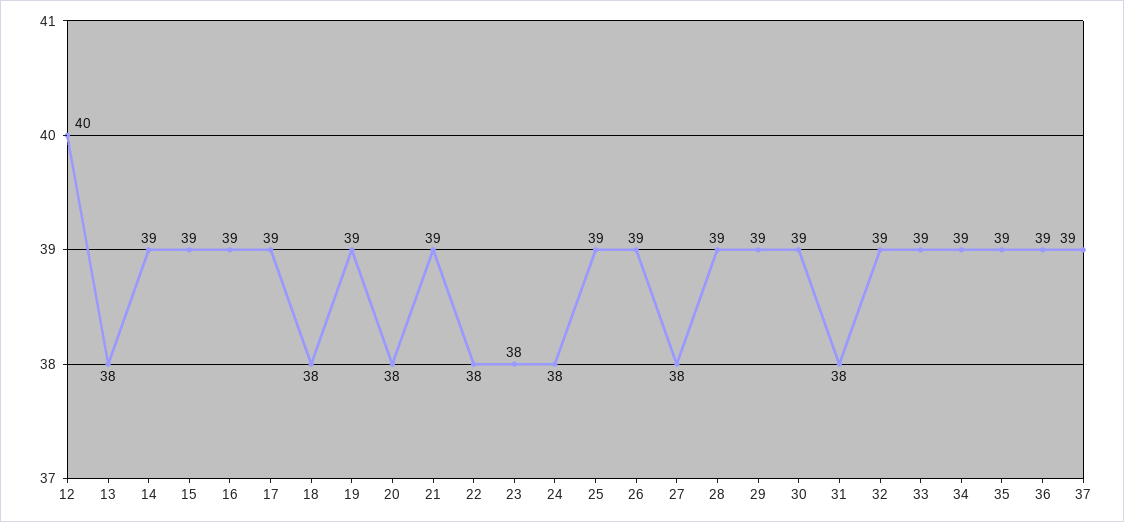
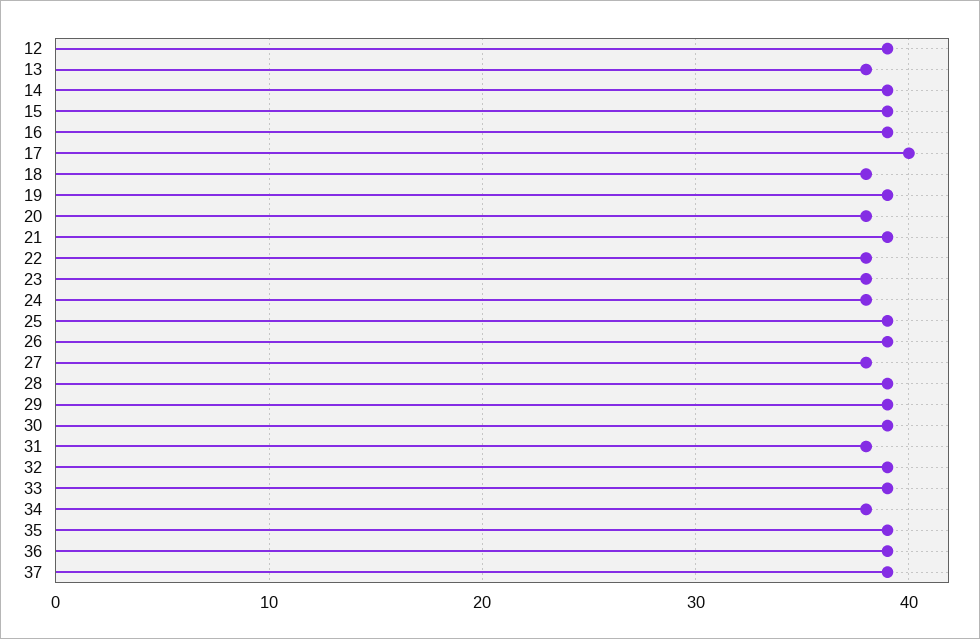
  {
-   "12": 40,
+   "12": 39,
    "13": 38,
    "14": 39,
    "15": 39,
    "16": 39,
-   "17": 39,
+   "17": 40,
    "18": 38,
    "19": 39,
    "20": 38,
    "21": 39,
    "22": 38,
    "23": 38,
    "24": 38,
    "25": 39,
    "26": 39,
    "27": 38,
    "28": 39,
    "29": 39,
    "30": 39,
    "31": 38,
    "32": 39,
    "33": 39,
-   "34": 39,
+   "34": 38,
    "35": 39,
    "36": 39,
    "37": 39
  }

